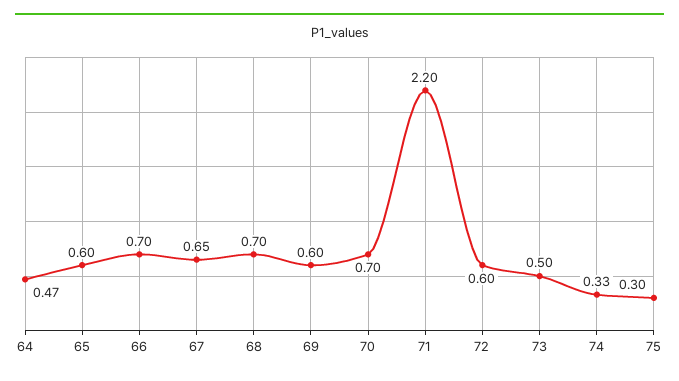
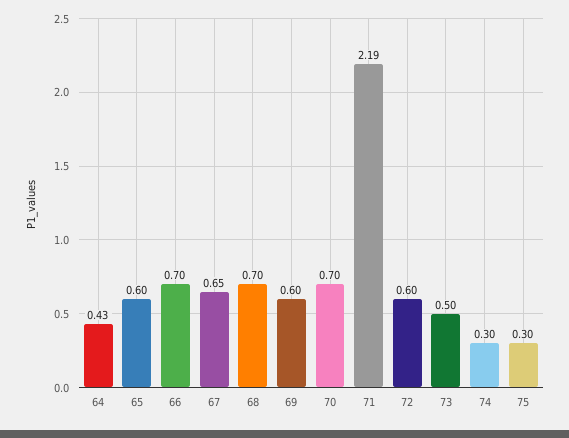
  {
-   "64": 0.47,
+   "64": 0.43,
    "65": 0.6,
    "66": 0.7,
    "67": 0.65,
    "68": 0.7,
    "69": 0.6,
    "70": 0.7,
-   "71": 2.2,
+   "71": 2.19,
    "72": 0.6,
    "73": 0.5,
-   "74": 0.33,
+   "74": 0.3,
    "75": 0.3
  }

